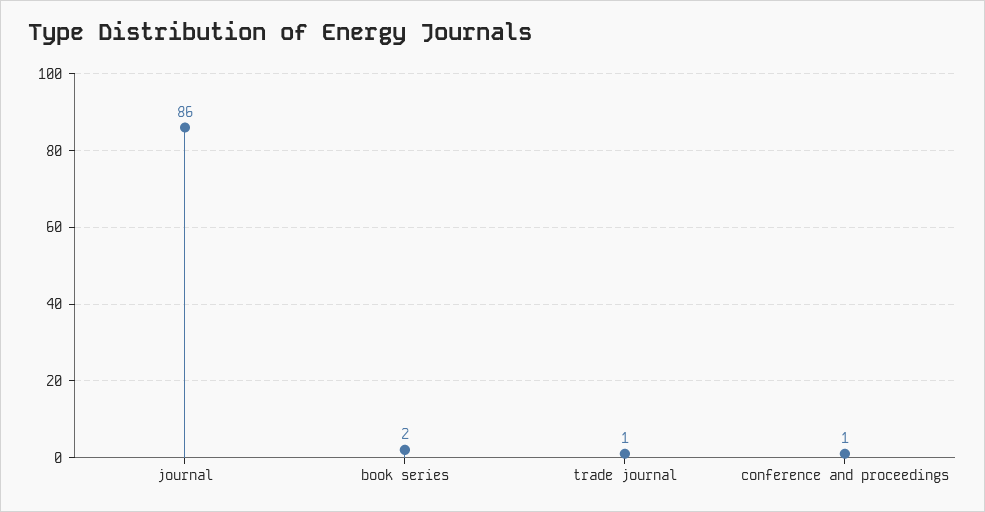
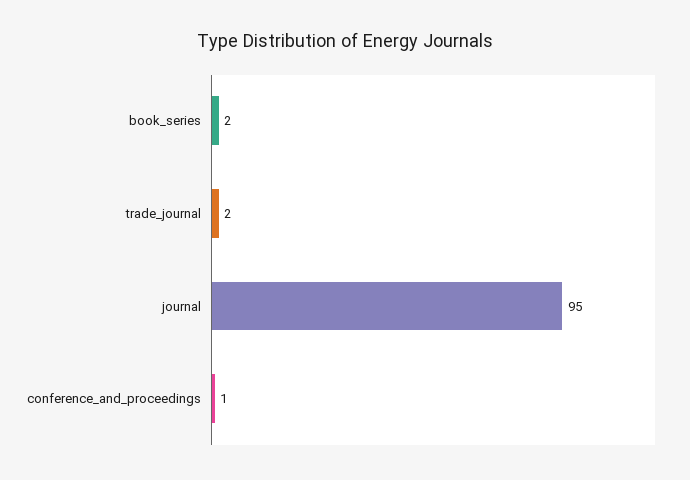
  {
-   "journal": 86,
+   "journal": 95,
    "book series": 2,
-   "trade journal": 1,
+   "trade journal": 2,
    "conference and proceedings": 1
  }

